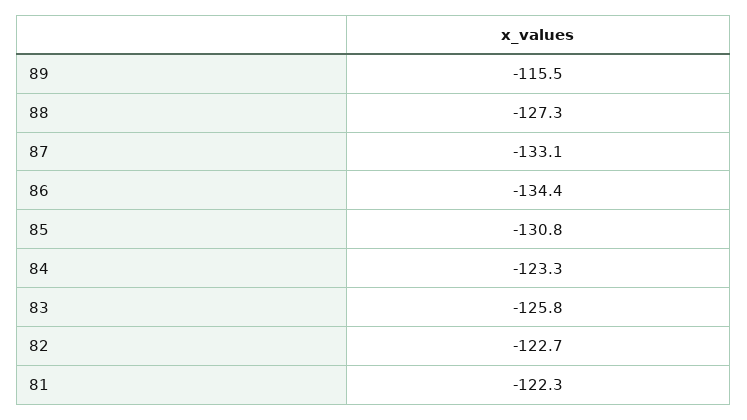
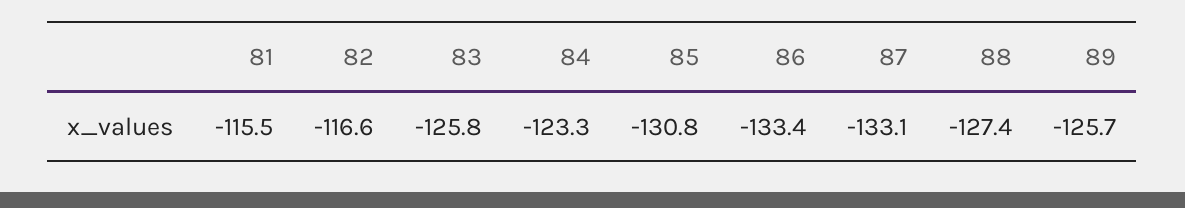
  {
-   "89": -115.5,
+   "89": -125.7,
-   "88": -127.3,
+   "88": -127.4,
    "87": -133.1,
-   "86": -134.4,
+   "86": -133.4,
    "85": -130.8,
    "84": -123.3,
    "83": -125.8,
-   "82": -122.7,
+   "82": -116.6,
-   "81": -122.3
+   "81": -115.5
  }

